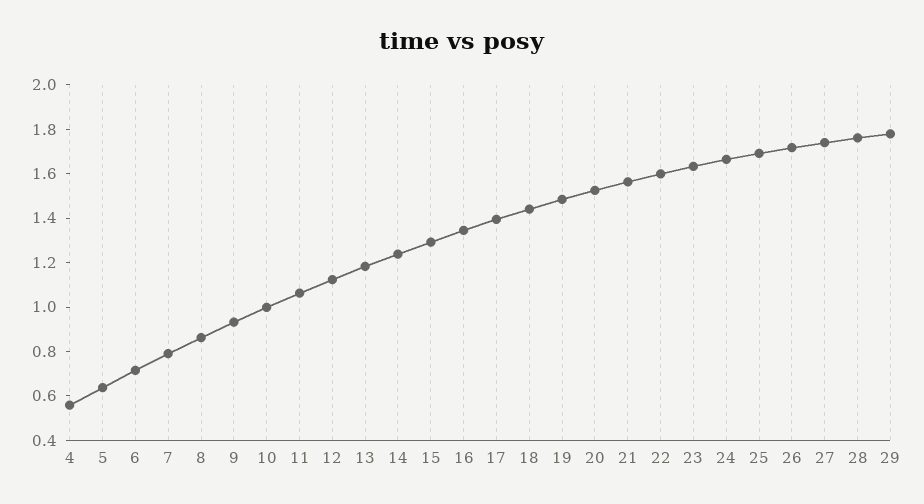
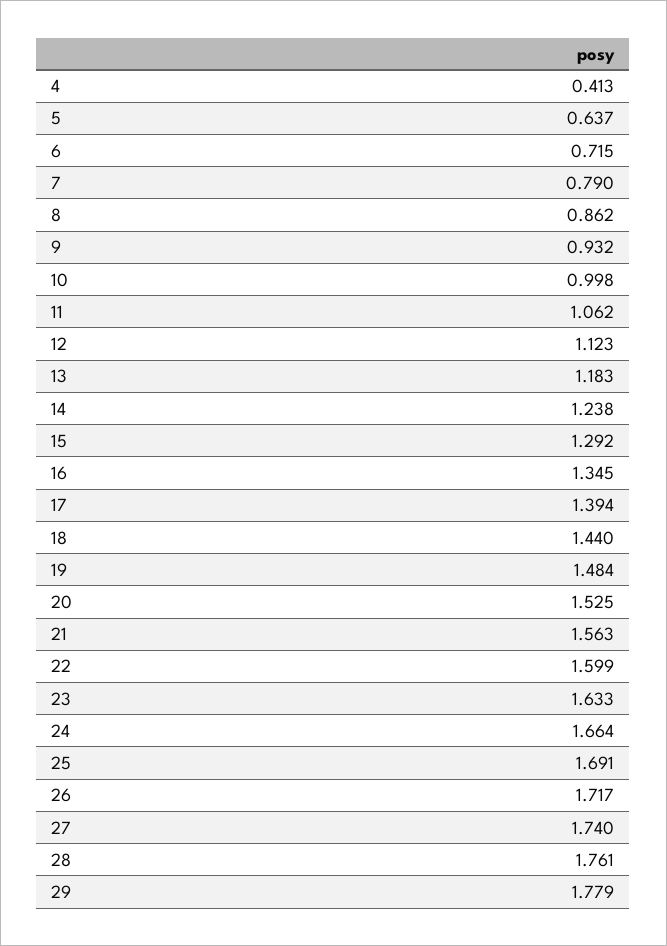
  {
-   "4": 0.55,
+   "4": 0.413,
    "5": 0.637,
    "6": 0.715,
    "7": 0.79,
    "8": 0.862,
    "9": 0.932,
    "10": 0.998,
    "11": 1.062,
    "12": 1.123,
    "13": 1.183,
    "14": 1.238,
    "15": 1.292,
    "16": 1.345,
    "17": 1.394,
    "18": 1.44,
    "19": 1.484,
    "20": 1.525,
    "21": 1.563,
    "22": 1.599,
    "23": 1.633,
    "24": 1.664,
    "25": 1.691,
    "26": 1.717,
    "27": 1.74,
    "28": 1.761,
    "29": 1.779
  }

